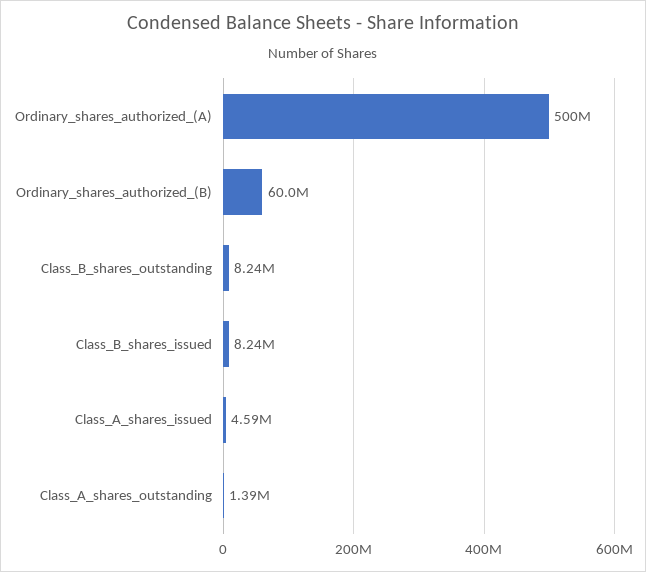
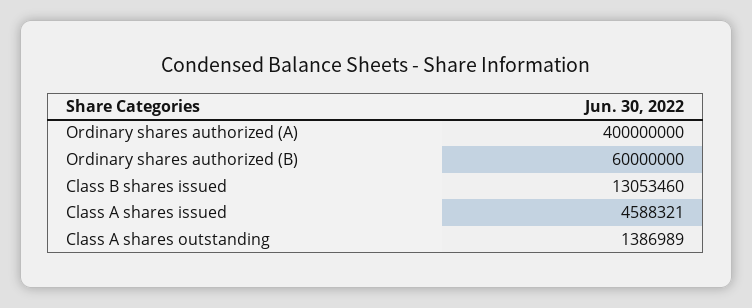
  {
-   "Ordinary_shares_authorized_(A)": 500000000,
+   "Ordinary_shares_authorized_(A)": 400000000,
    "Ordinary_shares_authorized_(B)": 60000000,
-   "Class_B_shares_outstanding": 8240000,
-   "Class_B_shares_issued": 8240000,
+   "Class_B_shares_issued": 13053460,
    "Class_A_shares_issued": 4588321,
    "Class_A_shares_outstanding": 1386989
  }

